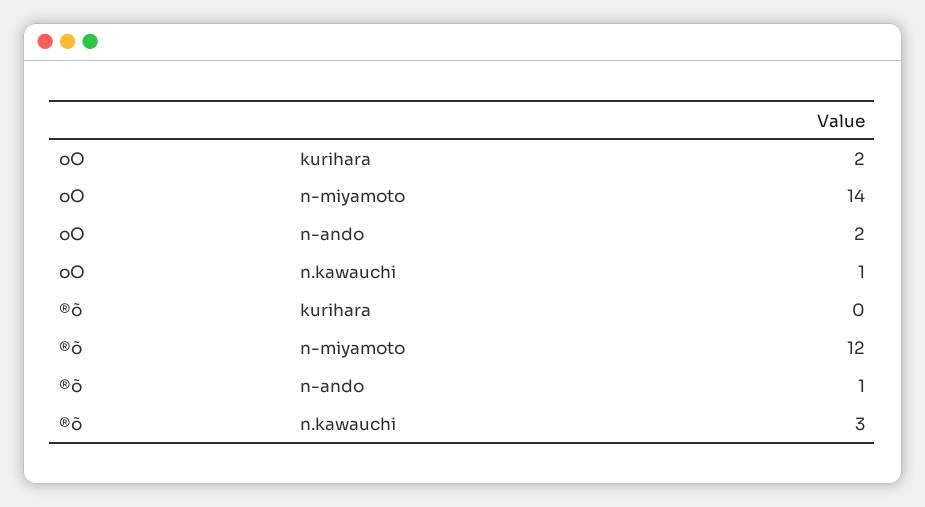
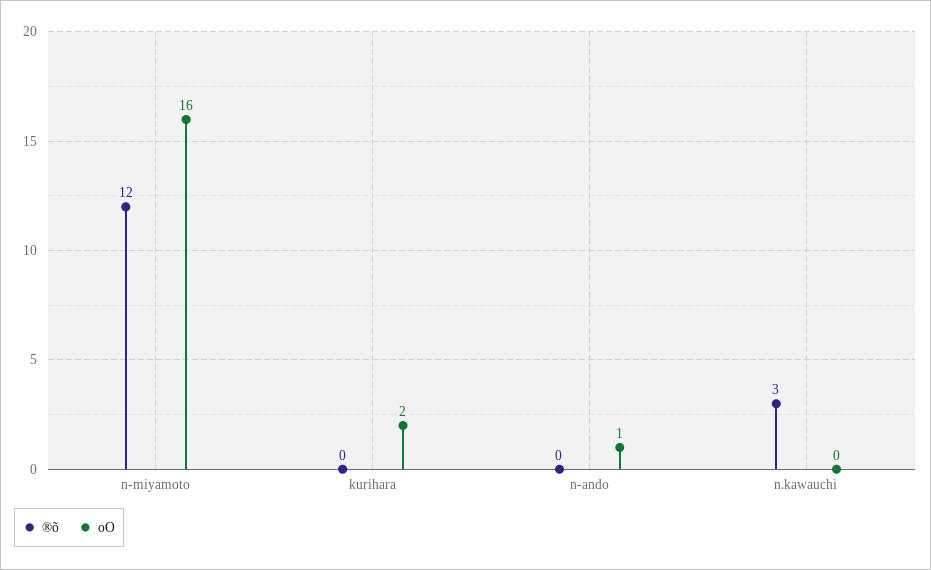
  {
    "oO": {
      "kurihara": 2,
-     "n-miyamoto": 14,
+     "n-miyamoto": 16,
-     "n-ando": 2,
+     "n-ando": 1,
-     "n.kawauchi": 1
+     "n.kawauchi": 0
    },
    "®õ": {
      "kurihara": 0,
      "n-miyamoto": 12,
-     "n-ando": 1,
+     "n-ando": 0,
      "n.kawauchi": 3
    }
  }

